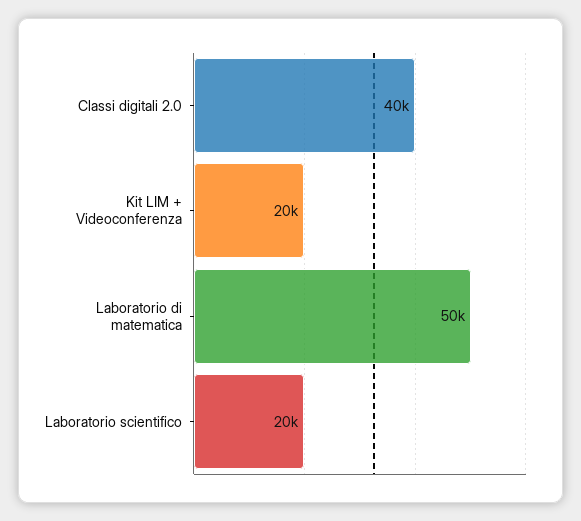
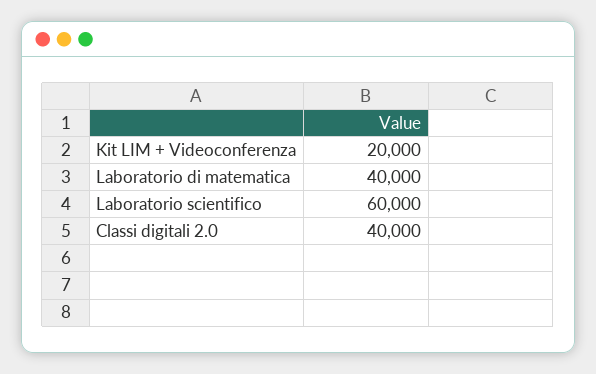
  {
    "Classi digitali 2.0": 40000,
    "Kit LIM + Videoconferenza": 20000,
-   "Laboratorio di matematica": 50000,
+   "Laboratorio di matematica": 40000,
-   "Laboratorio scientifico": 20000
+   "Laboratorio scientifico": 60000
  }

